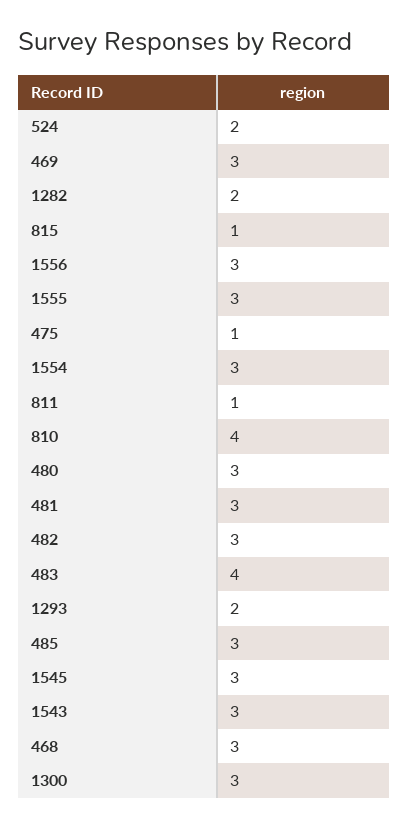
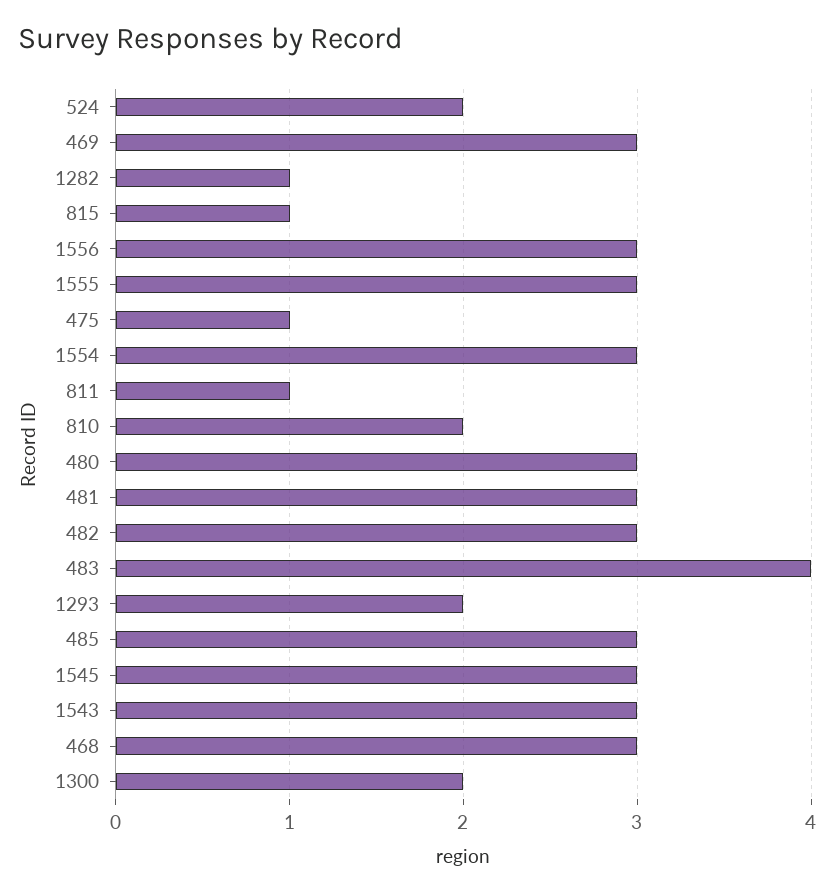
  {
    "524": 2,
    "469": 3,
-   "1282": 2,
+   "1282": 1,
    "815": 1,
    "1556": 3,
    "1555": 3,
    "475": 1,
    "1554": 3,
    "811": 1,
-   "810": 4,
+   "810": 2,
    "480": 3,
    "481": 3,
    "482": 3,
    "483": 4,
    "1293": 2,
    "485": 3,
    "1545": 3,
    "1543": 3,
    "468": 3,
-   "1300": 3
+   "1300": 2
  }

